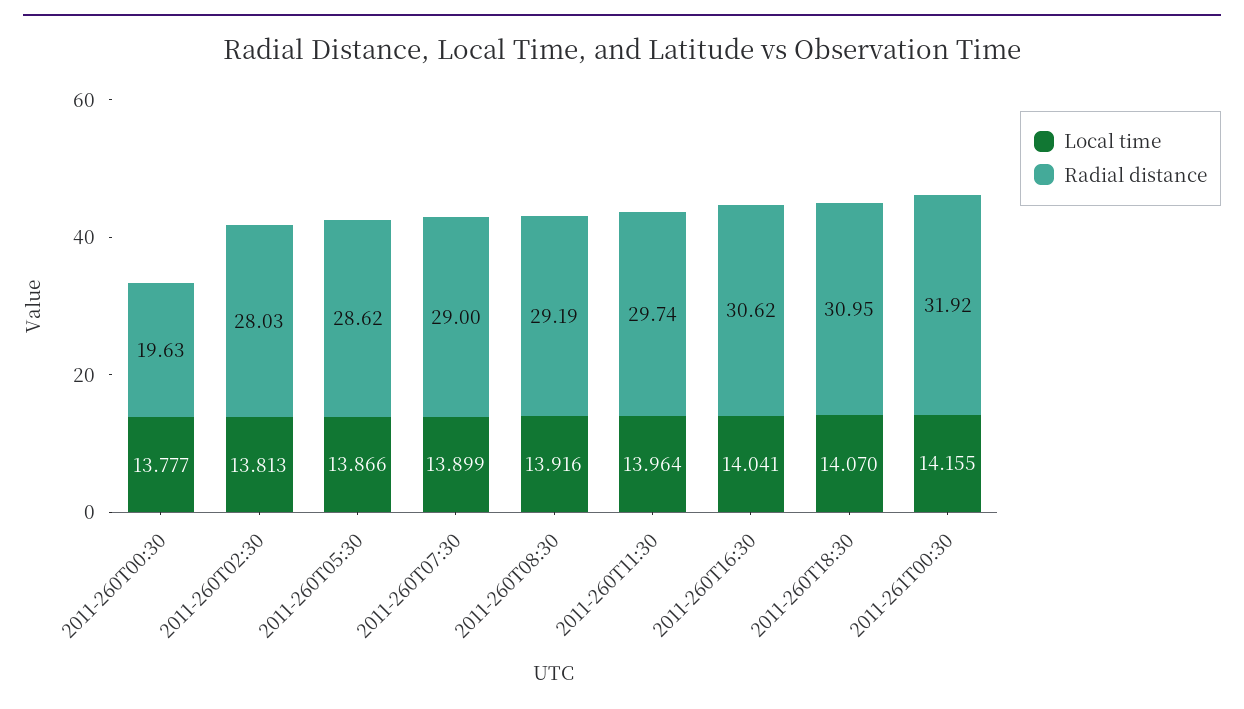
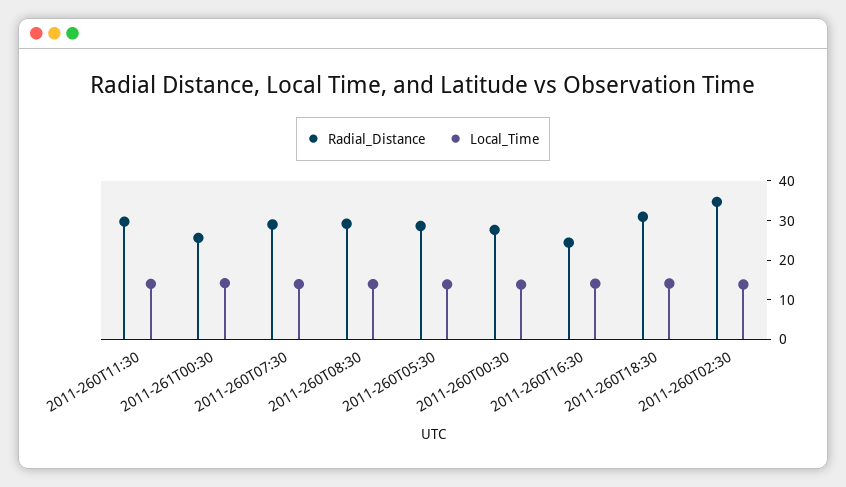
  {
    "Local time": {
      "2011-260T00:30": 13.777,
      "2011-260T02:30": 13.813,
      "2011-260T05:30": 13.866,
      "2011-260T07:30": 13.899,
      "2011-260T08:30": 13.916,
      "2011-260T11:30": 13.964,
      "2011-260T16:30": 14.041,
      "2011-260T18:30": 14.07,
      "2011-261T00:30": 14.155
    },
    "Radial distance": {
-     "2011-260T00:30": 19.63,
+     "2011-260T00:30": 27.5,
-     "2011-260T02:30": 28.03,
+     "2011-260T02:30": 35,
      "2011-260T05:30": 28.62,
      "2011-260T07:30": 29,
      "2011-260T08:30": 29.19,
      "2011-260T11:30": 29.74,
-     "2011-260T16:30": 30.62,
+     "2011-260T16:30": 25,
      "2011-260T18:30": 30.95,
-     "2011-261T00:30": 31.92
+     "2011-261T00:30": 25
    }
  }

